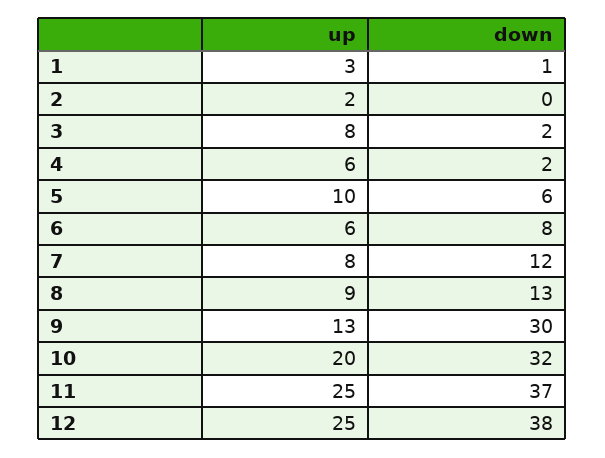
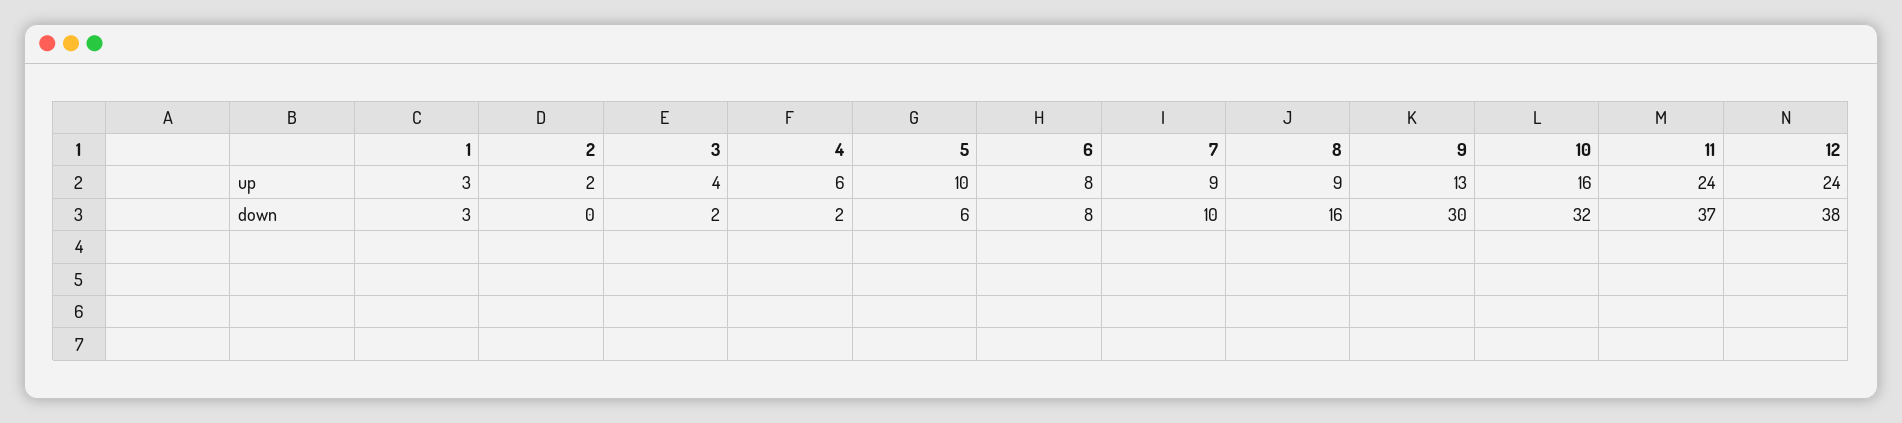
  {
    "up": {
      "1": 3,
      "2": 2,
-     "3": 8,
+     "3": 4,
      "4": 6,
      "5": 10,
-     "6": 6,
+     "6": 8,
-     "7": 8,
+     "7": 9,
      "8": 9,
      "9": 13,
-     "10": 20,
+     "10": 16,
-     "11": 25,
+     "11": 24,
-     "12": 25
+     "12": 24
    },
    "down": {
-     "1": 1,
+     "1": 3,
      "2": 0,
      "3": 2,
      "4": 2,
      "5": 6,
      "6": 8,
-     "7": 12,
+     "7": 10,
-     "8": 13,
+     "8": 16,
      "9": 30,
      "10": 32,
      "11": 37,
      "12": 38
    }
  }

